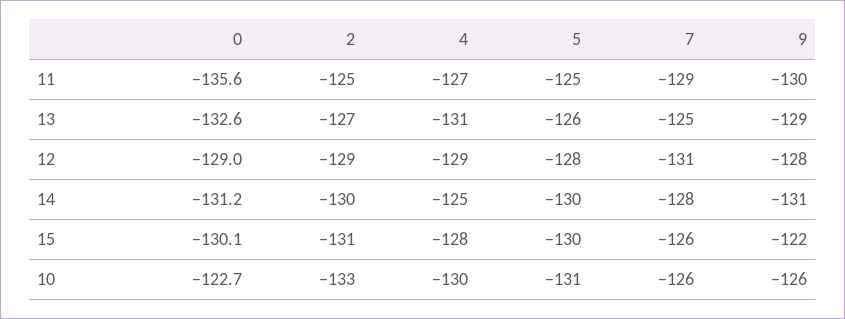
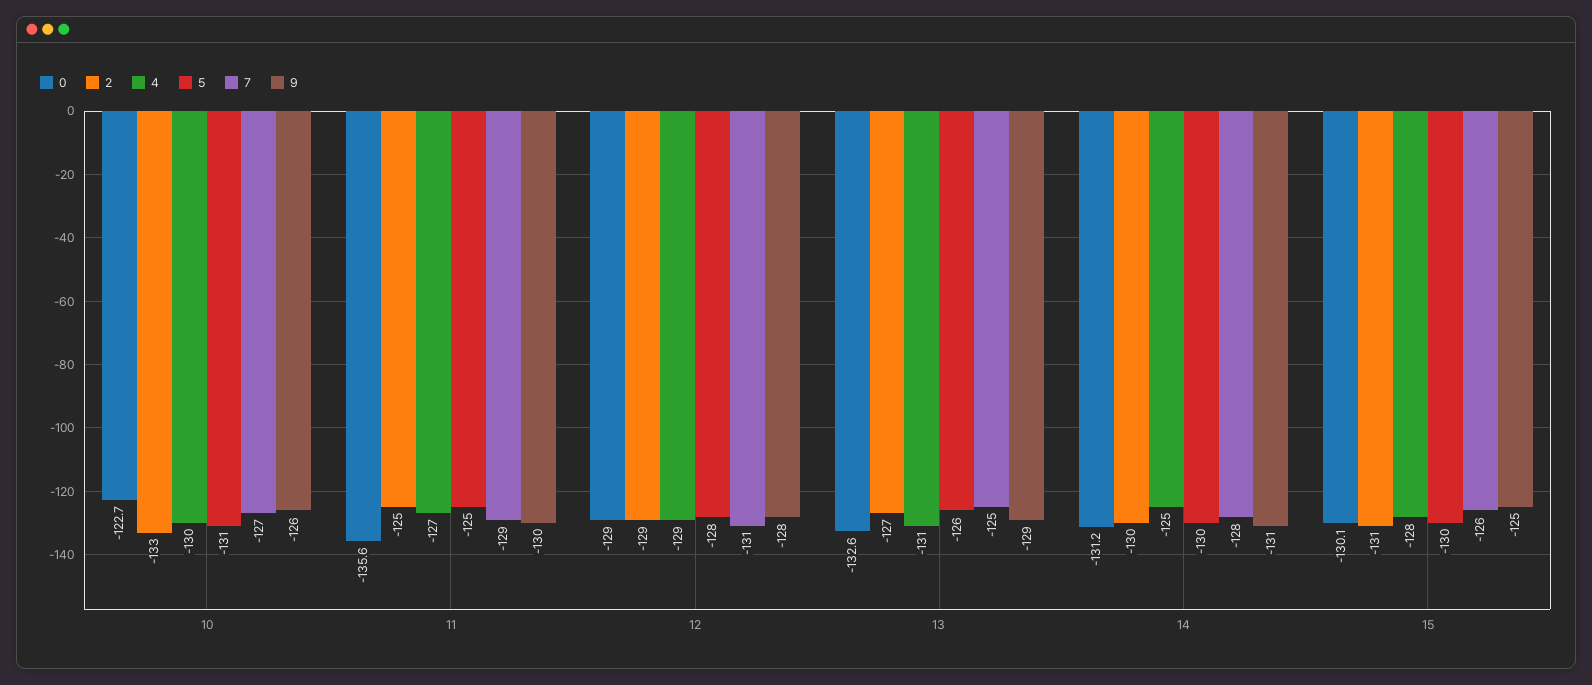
  {
    "0": {
      "11": -135.6,
      "13": -132.6,
      "12": -129,
      "14": -131.2,
      "15": -130.1,
      "10": -122.7
    },
    "2": {
      "11": -125,
      "13": -127,
      "12": -129,
      "14": -130,
      "15": -131,
      "10": -133
    },
    "4": {
      "11": -127,
      "13": -131,
      "12": -129,
      "14": -125,
      "15": -128,
      "10": -130
    },
    "5": {
      "11": -125,
      "13": -126,
      "12": -128,
      "14": -130,
      "15": -130,
      "10": -131
    },
    "7": {
      "11": -129,
      "13": -125,
      "12": -131,
      "14": -128,
      "15": -126,
-     "10": -126
+     "10": -127
    },
    "9": {
      "11": -130,
      "13": -129,
      "12": -128,
      "14": -131,
-     "15": -122,
+     "15": -125,
      "10": -126
    }
  }

